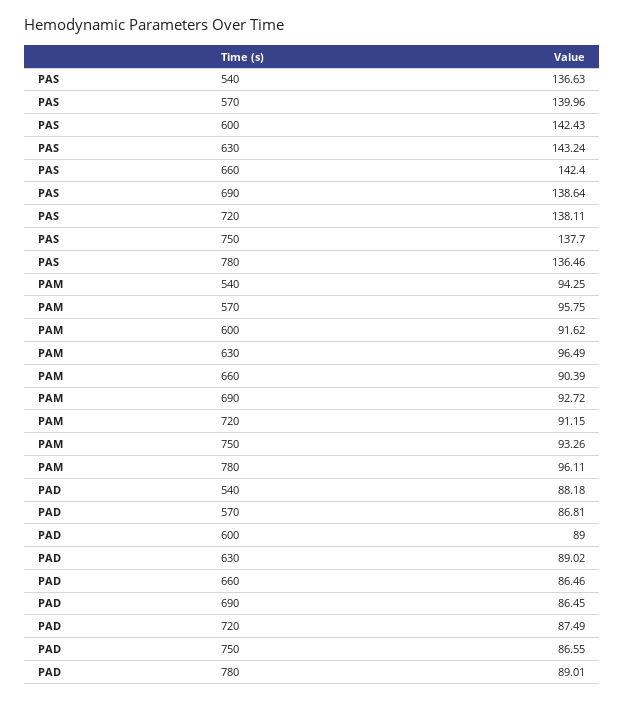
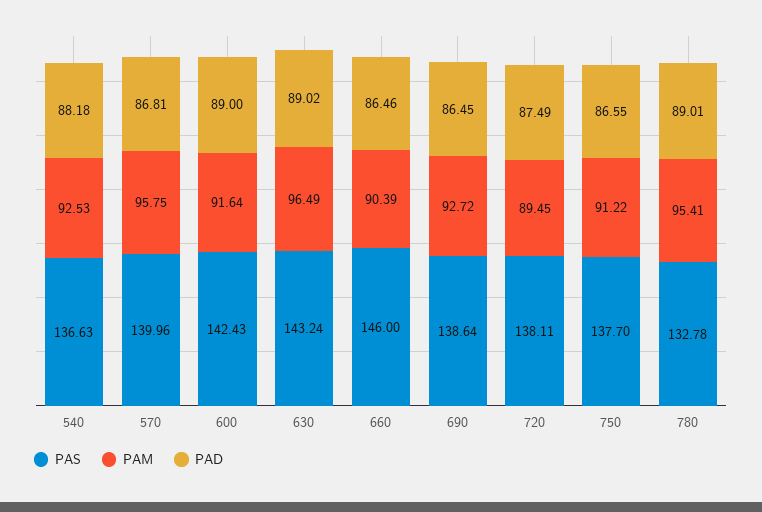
  {
    "PAS": {
      "540": 136.63,
      "570": 139.96,
      "600": 142.43,
      "630": 143.24,
-     "660": 142.4,
+     "660": 146,
      "690": 138.64,
      "720": 138.11,
      "750": 137.7,
-     "780": 136.46
+     "780": 132.78
    },
    "PAM": {
-     "540": 94.25,
+     "540": 92.53,
      "570": 95.75,
-     "600": 91.62,
+     "600": 91.64,
      "630": 96.49,
      "660": 90.39,
      "690": 92.72,
-     "720": 91.15,
+     "720": 89.45,
-     "750": 93.26,
+     "750": 91.22,
-     "780": 96.11
+     "780": 95.41
    },
    "PAD": {
      "540": 88.18,
      "570": 86.81,
      "600": 89,
      "630": 89.02,
      "660": 86.46,
      "690": 86.45,
      "720": 87.49,
      "750": 86.55,
      "780": 89.01
    }
  }

